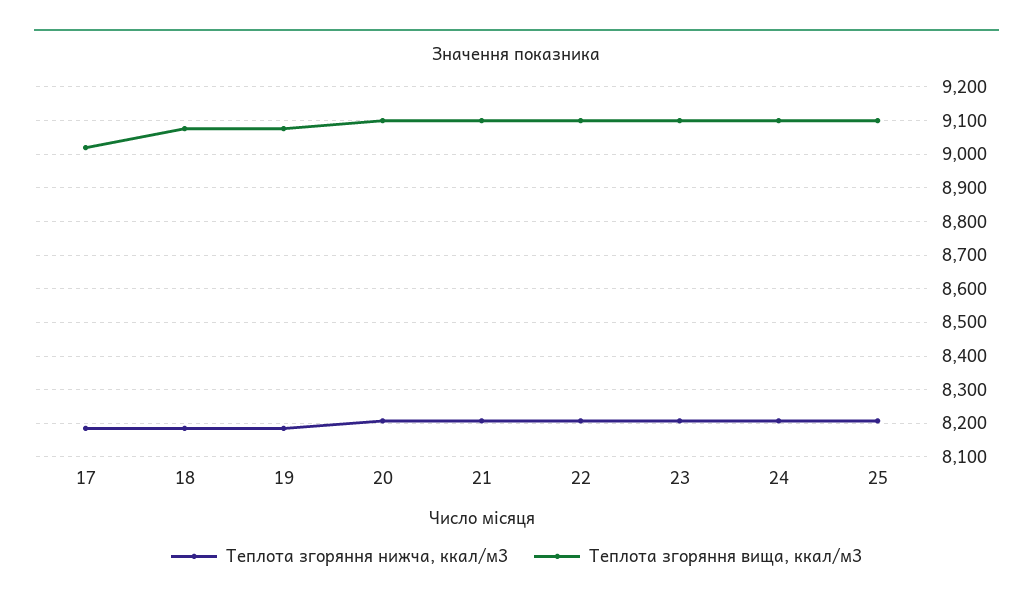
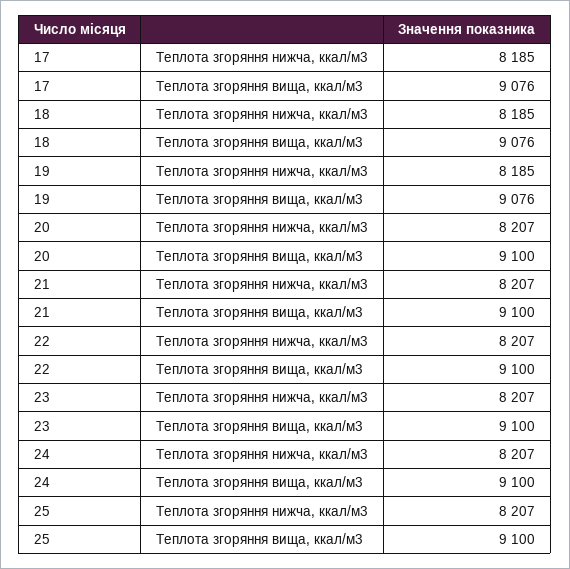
  {
    "Теплота згоряння нижча, ккал/м3": {
      "17": 8185,
      "18": 8185,
      "19": 8185,
      "20": 8207,
      "21": 8207,
      "22": 8207,
      "23": 8207,
      "24": 8207,
      "25": 8207
    },
    "Теплота згоряння вища, ккал/м3": {
-     "17": 9020,
+     "17": 9076,
      "18": 9076,
      "19": 9076,
      "20": 9100,
      "21": 9100,
      "22": 9100,
      "23": 9100,
      "24": 9100,
      "25": 9100
    }
  }

